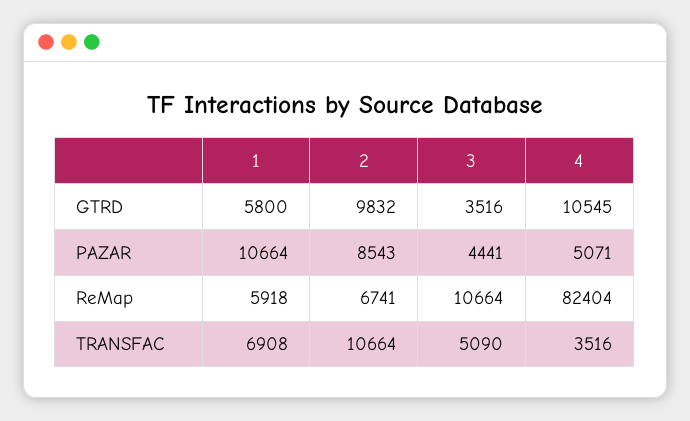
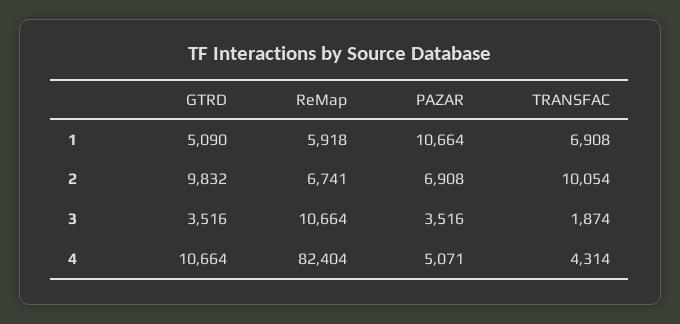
  {
    "1": {
-     "GTRD": 5800,
+     "GTRD": 5090,
      "PAZAR": 10664,
      "ReMap": 5918,
      "TRANSFAC": 6908
    },
    "2": {
      "GTRD": 9832,
-     "PAZAR": 8543,
+     "PAZAR": 6908,
      "ReMap": 6741,
-     "TRANSFAC": 10664
+     "TRANSFAC": 10054
    },
    "3": {
      "GTRD": 3516,
-     "PAZAR": 4441,
+     "PAZAR": 3516,
      "ReMap": 10664,
-     "TRANSFAC": 5090
+     "TRANSFAC": 1874
    },
    "4": {
-     "GTRD": 10545,
+     "GTRD": 10664,
      "PAZAR": 5071,
      "ReMap": 82404,
-     "TRANSFAC": 3516
+     "TRANSFAC": 4314
    }
  }

